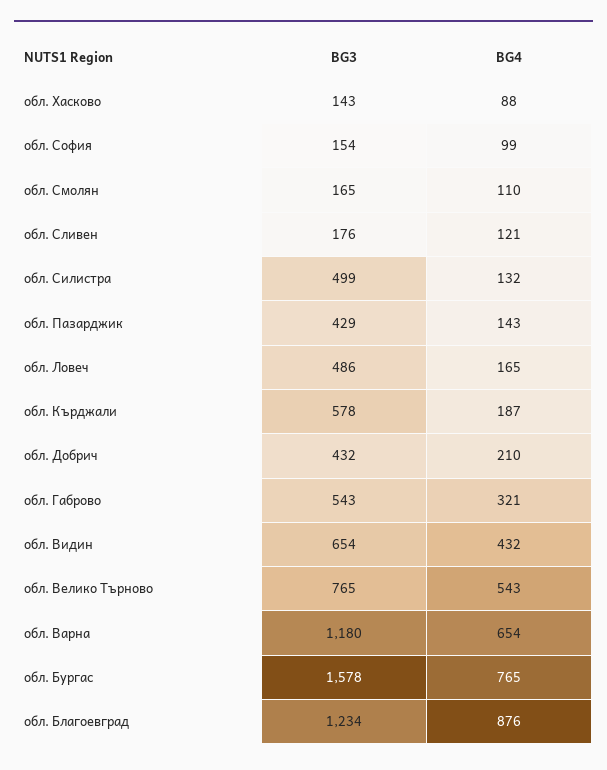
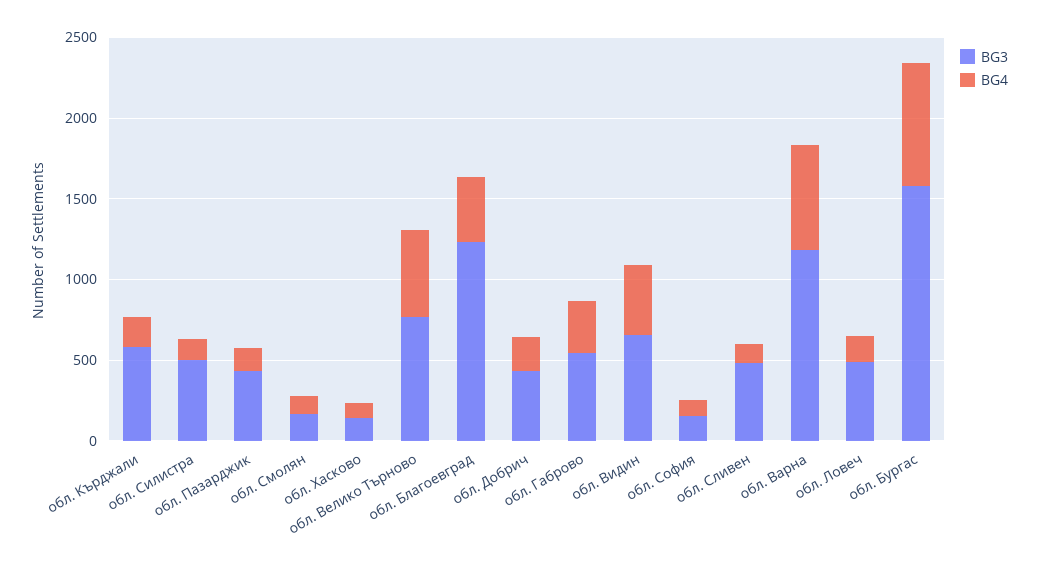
  {
    "BG3": {
      "обл. Хасково": 143,
      "обл. София": 154,
      "обл. Смолян": 165,
-     "обл. Сливен": 176,
+     "обл. Сливен": 500,
      "обл. Силистра": 499,
      "обл. Пазарджик": 429,
      "обл. Ловеч": 486,
      "обл. Кърджали": 578,
      "обл. Добрич": 432,
      "обл. Габрово": 543,
      "обл. Видин": 654,
      "обл. Велико Търново": 765,
      "обл. Варна": 1180,
      "обл. Бургас": 1578,
      "обл. Благоевград": 1234
    },
    "BG4": {
      "обл. Хасково": 88,
      "обл. София": 99,
      "обл. Смолян": 110,
      "обл. Сливен": 121,
      "обл. Силистра": 132,
      "обл. Пазарджик": 143,
      "обл. Ловеч": 165,
      "обл. Кърджали": 187,
      "обл. Добрич": 210,
      "обл. Габрово": 321,
      "обл. Видин": 432,
      "обл. Велико Търново": 543,
      "обл. Варна": 654,
      "обл. Бургас": 765,
-     "обл. Благоевград": 876
+     "обл. Благоевград": 400
    }
  }

